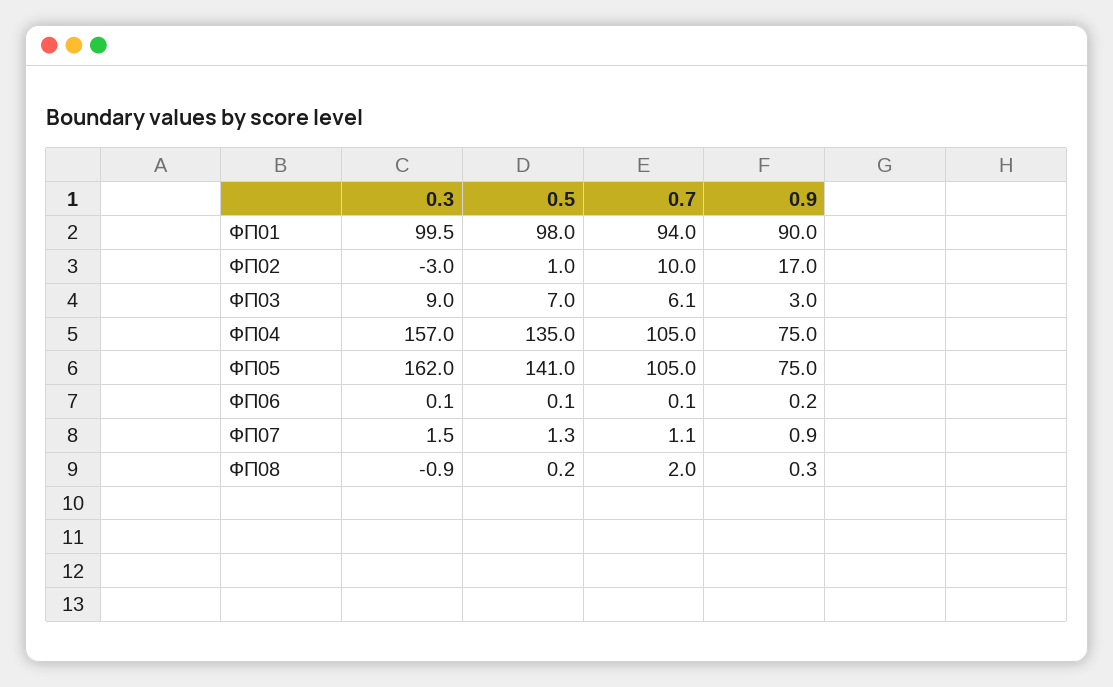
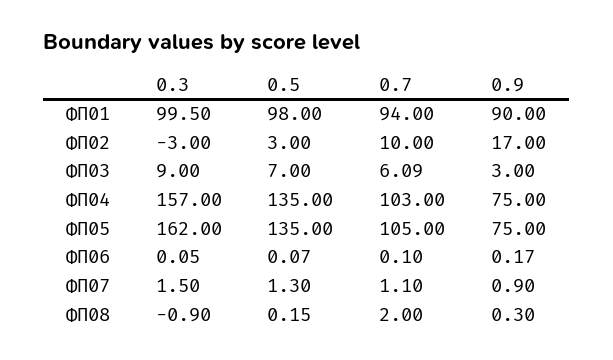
  {
    "0.3": {
      "ФП01": 99.5,
      "ФП02": -3,
      "ФП03": 9,
      "ФП04": 157,
      "ФП05": 162,
      "ФП06": 0.05,
      "ФП07": 1.5,
      "ФП08": -0.9
    },
    "0.5": {
      "ФП01": 98,
-     "ФП02": 1,
+     "ФП02": 3,
      "ФП03": 7,
      "ФП04": 135,
-     "ФП05": 141,
+     "ФП05": 135,
      "ФП06": 0.07,
      "ФП07": 1.3,
      "ФП08": 0.15
    },
    "0.7": {
      "ФП01": 94,
      "ФП02": 10,
      "ФП03": 6.09,
-     "ФП04": 105,
+     "ФП04": 103,
      "ФП05": 105,
      "ФП06": 0.1,
      "ФП07": 1.1,
      "ФП08": 2
    },
    "0.9": {
      "ФП01": 90,
      "ФП02": 17,
      "ФП03": 3,
      "ФП04": 75,
      "ФП05": 75,
      "ФП06": 0.17,
      "ФП07": 0.9,
      "ФП08": 0.3
    }
  }

